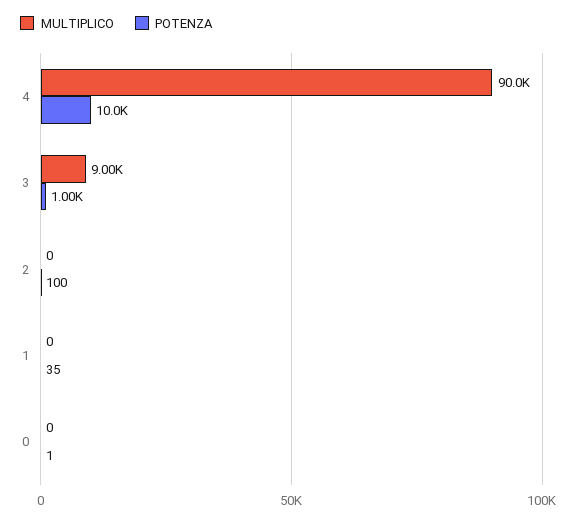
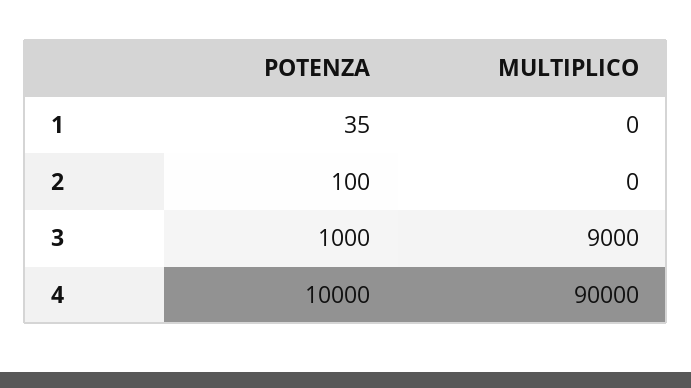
  {
    "MULTIPLICO": {
      "4": 90000,
      "3": 9000,
      "2": 0,
-     "1": 0,
+     "1": 0
-     "0": 0
    },
    "POTENZA": {
      "4": 10000,
      "3": 1000,
      "2": 100,
-     "1": 35,
+     "1": 35
-     "0": 1
    }
  }

